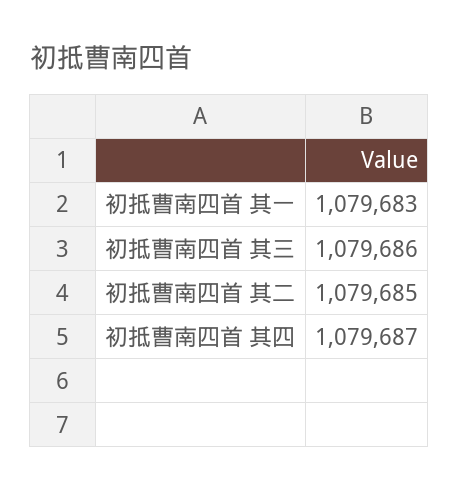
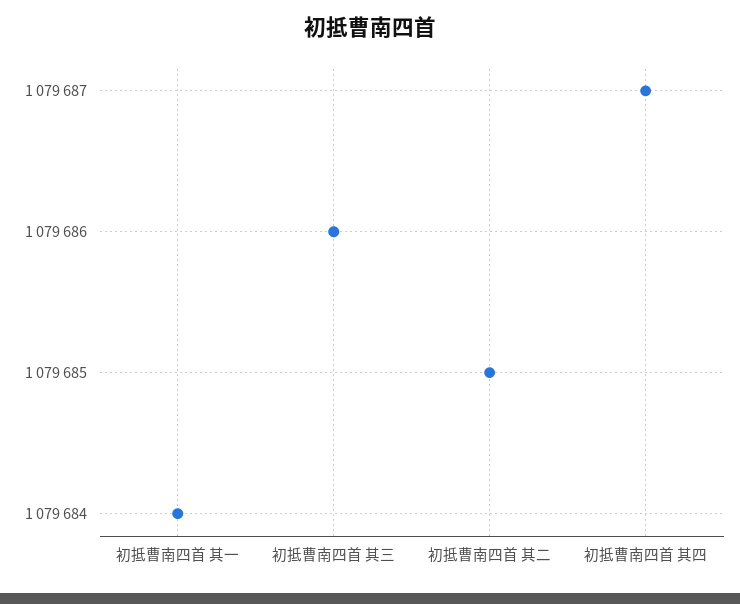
  {
-   "初抵曹南四首 其一": 1079683,
+   "初抵曹南四首 其一": 1079684,
    "初抵曹南四首 其三": 1079686,
    "初抵曹南四首 其二": 1079685,
    "初抵曹南四首 其四": 1079687
  }

